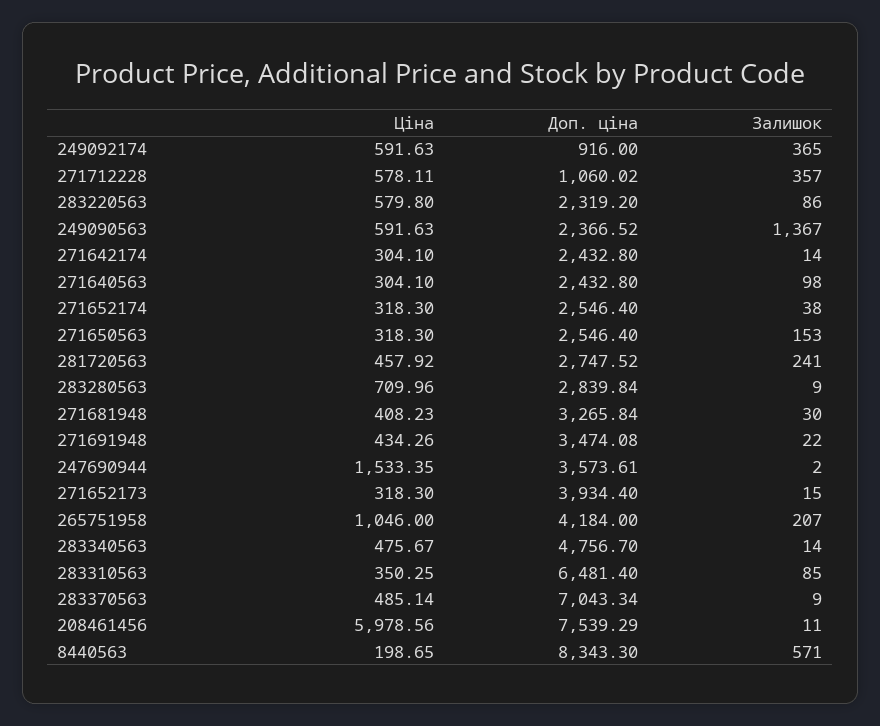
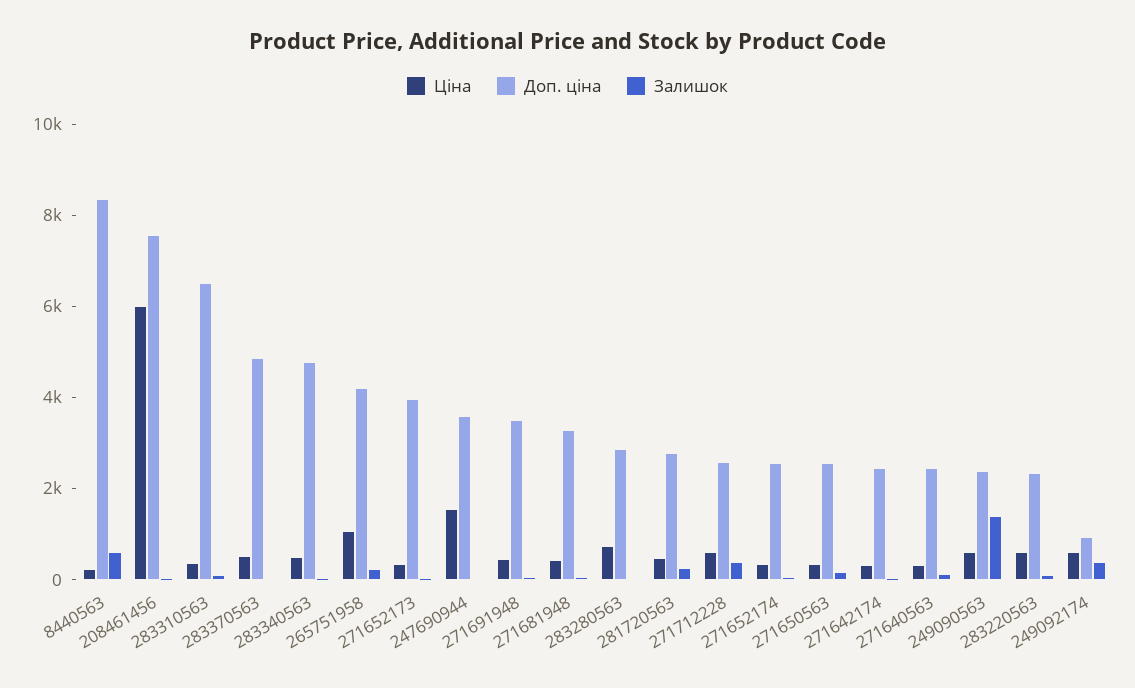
  {
    "Ціна": {
      "249092174": 591.63,
      "271712228": 578.11,
      "283220563": 579.8,
      "249090563": 591.63,
      "271642174": 304.1,
      "271640563": 304.1,
      "271652174": 318.3,
      "271650563": 318.3,
      "281720563": 457.92,
      "283280563": 709.96,
      "271681948": 408.23,
      "271691948": 434.26,
      "247690944": 1533.35,
      "271652173": 318.3,
      "265751958": 1046,
      "283340563": 475.67,
      "283310563": 350.25,
      "283370563": 485.14,
      "208461456": 5978.56,
      "8440563": 198.65
    },
    "Доп. ціна": {
      "249092174": 916,
-     "271712228": 1060.02,
+     "271712228": 2500,
      "283220563": 2319.2,
      "249090563": 2366.52,
      "271642174": 2432.8,
      "271640563": 2432.8,
      "271652174": 2546.4,
      "271650563": 2546.4,
      "281720563": 2747.52,
      "283280563": 2839.84,
      "271681948": 3265.84,
      "271691948": 3474.08,
      "247690944": 3573.61,
      "271652173": 3934.4,
      "265751958": 4184,
      "283340563": 4756.7,
      "283310563": 6481.4,
-     "283370563": 7043.34,
+     "283370563": 5000,
      "208461456": 7539.29,
      "8440563": 8343.3
    },
    "Залишок": {
      "249092174": 365,
      "271712228": 357,
      "283220563": 86,
      "249090563": 1367,
      "271642174": 14,
      "271640563": 98,
      "271652174": 38,
      "271650563": 153,
      "281720563": 241,
      "283280563": 9,
      "271681948": 30,
      "271691948": 22,
      "247690944": 2,
      "271652173": 15,
      "265751958": 207,
      "283340563": 14,
      "283310563": 85,
      "283370563": 9,
      "208461456": 11,
      "8440563": 571
    }
  }

